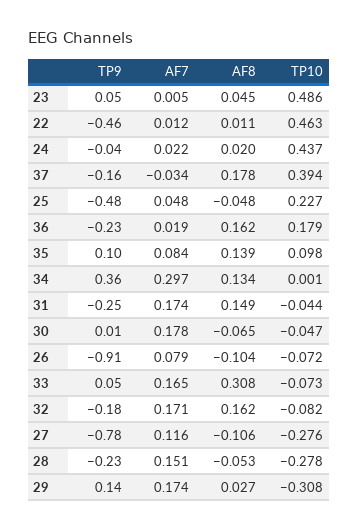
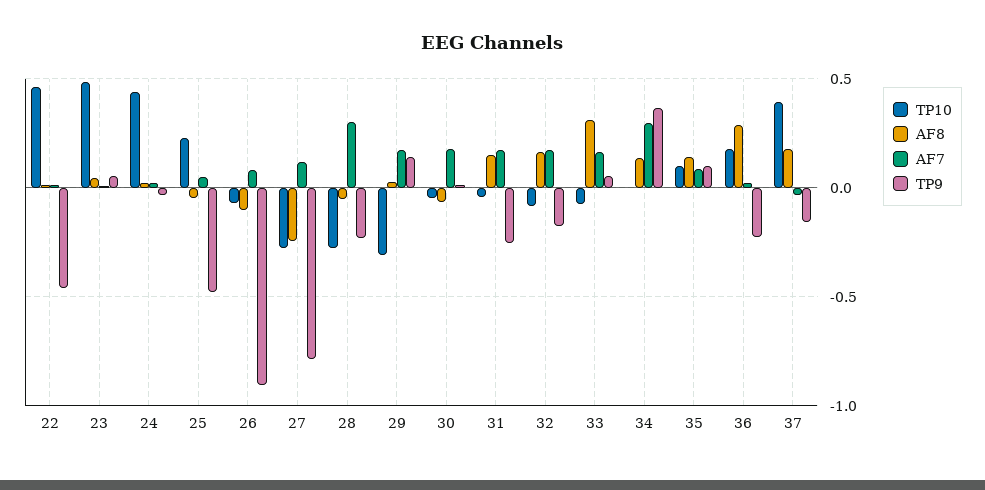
  {
    "TP9": {
      "23": 0.05,
      "22": -0.46,
      "24": -0.04,
      "37": -0.16,
      "25": -0.48,
      "36": -0.23,
      "35": 0.1,
      "34": 0.36,
      "31": -0.25,
      "30": 0.01,
      "26": -0.91,
      "33": 0.05,
      "32": -0.18,
      "27": -0.78,
      "28": -0.23,
      "29": 0.14
    },
    "AF7": {
      "23": 0.005,
      "22": 0.012,
      "24": 0.022,
      "37": -0.034,
      "25": 0.048,
      "36": 0.019,
      "35": 0.084,
      "34": 0.297,
      "31": 0.174,
      "30": 0.178,
      "26": 0.079,
      "33": 0.165,
      "32": 0.171,
      "27": 0.116,
-     "28": 0.151,
+     "28": 0.3,
      "29": 0.174
    },
    "AF8": {
      "23": 0.045,
      "22": 0.011,
      "24": 0.02,
      "37": 0.178,
      "25": -0.048,
-     "36": 0.162,
+     "36": 0.3,
      "35": 0.139,
      "34": 0.134,
      "31": 0.149,
      "30": -0.065,
      "26": -0.104,
      "33": 0.308,
      "32": 0.162,
-     "27": -0.106,
+     "27": -0.25,
      "28": -0.053,
      "29": 0.027
    },
    "TP10": {
      "23": 0.486,
      "22": 0.463,
      "24": 0.437,
      "37": 0.394,
      "25": 0.227,
      "36": 0.179,
      "35": 0.098,
      "34": 0.001,
      "31": -0.044,
      "30": -0.047,
      "26": -0.072,
      "33": -0.073,
      "32": -0.082,
      "27": -0.276,
      "28": -0.278,
      "29": -0.308
    }
  }

